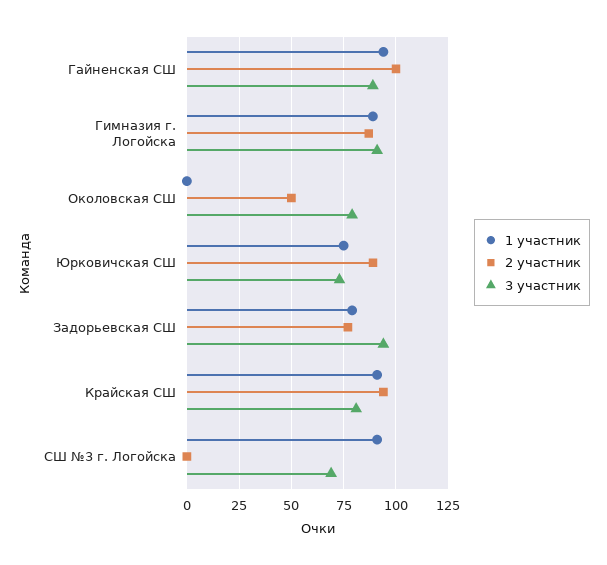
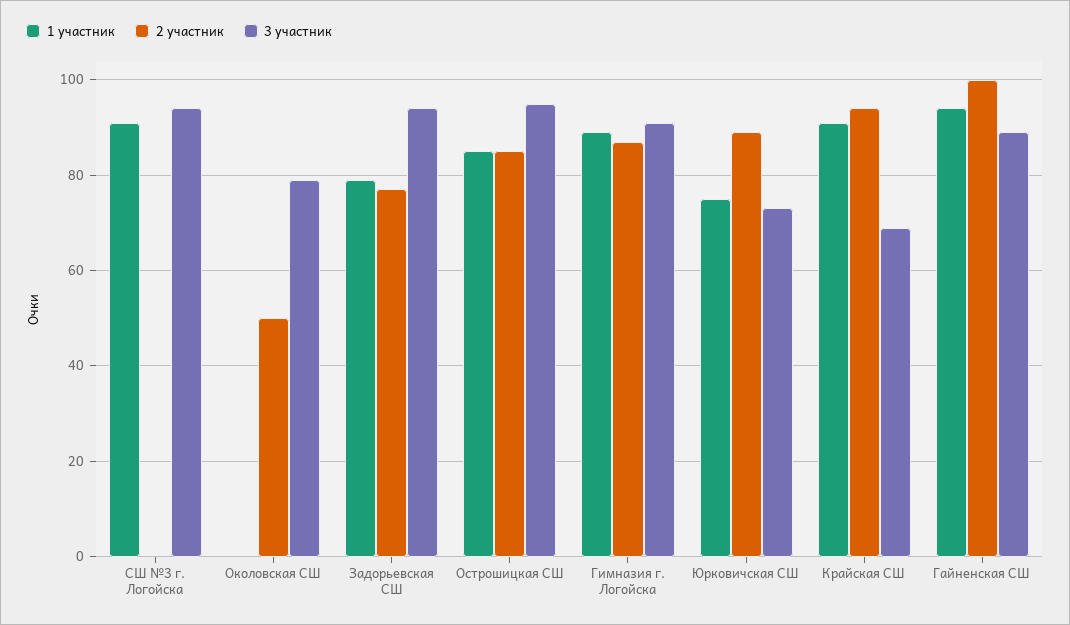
  {
    "1 участник": {
      "Гайненская СШ": 95,
      "Гимназия г. Логойска": 90,
      "Околовская СШ": 0,
      "Юрковичская СШ": 75,
      "Задорьевская СШ": 80,
      "Крайская СШ": 90,
-     "СШ №3 г. Логойска": 90
+     "СШ №3 г. Логойска": 90,
+     "Острошицкая СШ": 85
    },
    "2 участник": {
      "Гайненская СШ": 100,
      "Гимназия г. Логойска": 85,
      "Околовская СШ": 50,
      "Юрковичская СШ": 90,
      "Задорьевская СШ": 75,
      "Крайская СШ": 95,
-     "СШ №3 г. Логойска": 0
+     "СШ №3 г. Логойска": 0,
+     "Острошицкая СШ": 85
    },
    "3 участник": {
      "Гайненская СШ": 90,
      "Гимназия г. Логойска": 90,
      "Околовская СШ": 80,
      "Юрковичская СШ": 75,
      "Задорьевская СШ": 95,
-     "Крайская СШ": 80,
+     "Крайская СШ": 70,
-     "СШ №3 г. Логойска": 70
+     "СШ №3 г. Логойска": 95,
+     "Острошицкая СШ": 95
    }
  }

